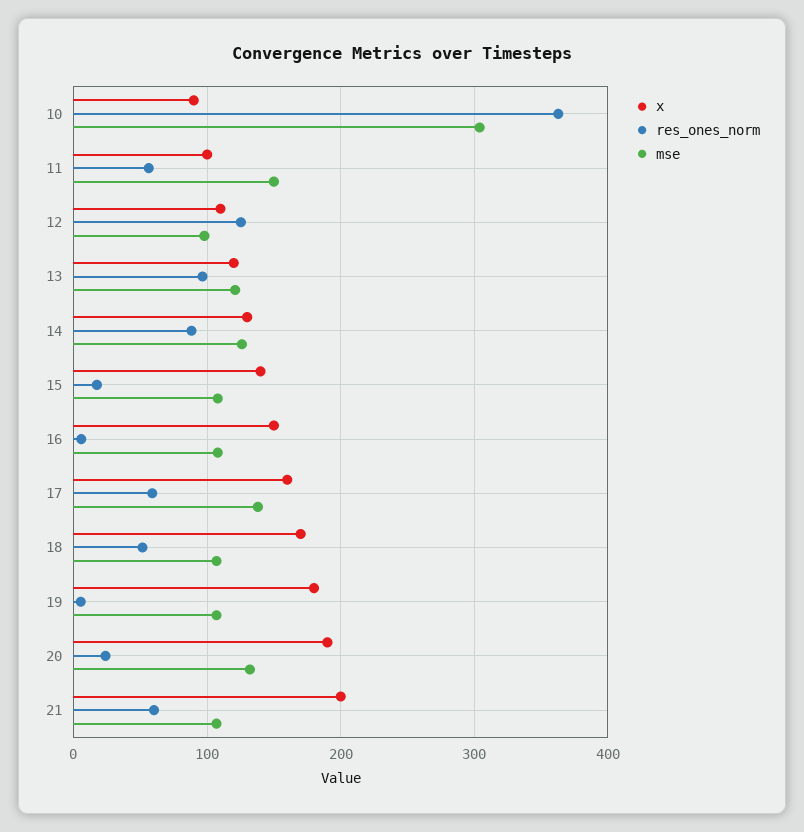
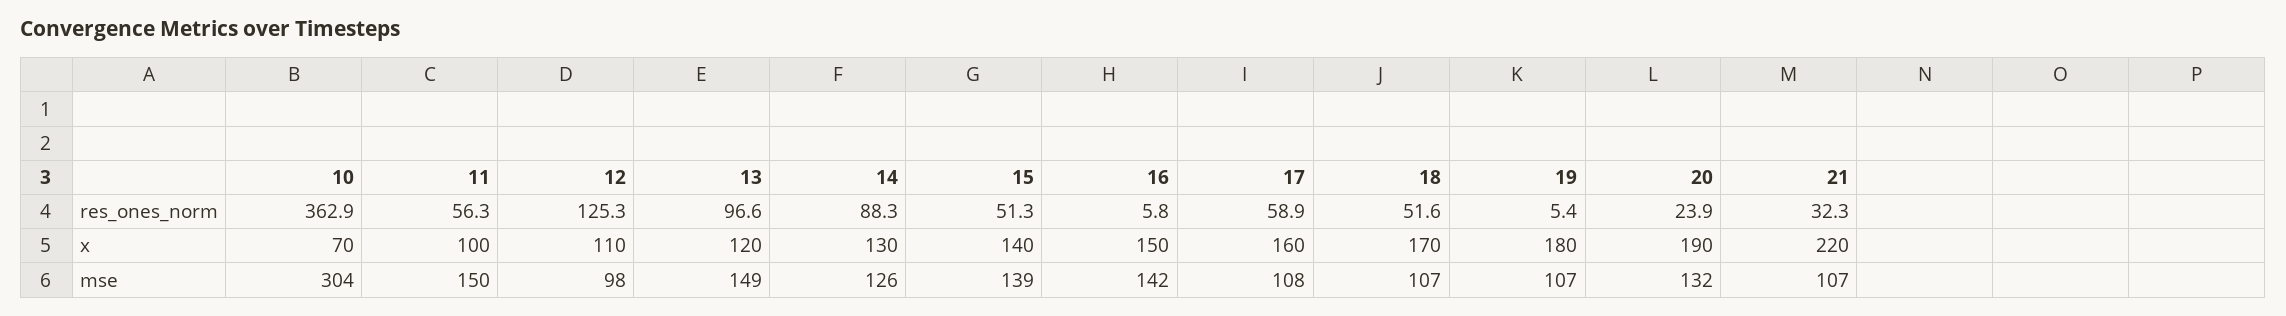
  {
    "x": {
-     "10": 90,
+     "10": 70,
      "11": 100,
      "12": 110,
      "13": 120,
      "14": 130,
      "15": 140,
      "16": 150,
      "17": 160,
      "18": 170,
      "19": 180,
      "20": 190,
-     "21": 200
+     "21": 220
    },
    "res_ones_norm": {
      "10": 362.9,
      "11": 56.3,
      "12": 125.3,
      "13": 96.6,
      "14": 88.3,
-     "15": 20,
+     "15": 51.3,
      "16": 5.8,
      "17": 58.9,
      "18": 51.6,
      "19": 5.4,
      "20": 23.9,
-     "21": 60
+     "21": 32.3
    },
    "mse": {
      "10": 304,
      "11": 150,
      "12": 98,
-     "13": 120,
+     "13": 149,
      "14": 126,
-     "15": 110,
+     "15": 139,
-     "16": 110,
+     "16": 142,
-     "17": 140,
+     "17": 108,
      "18": 107,
      "19": 107,
      "20": 132,
      "21": 107
    }
  }

